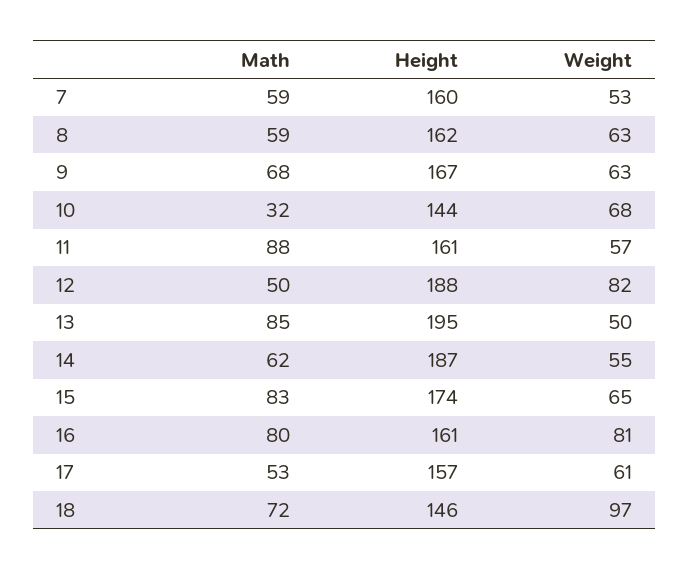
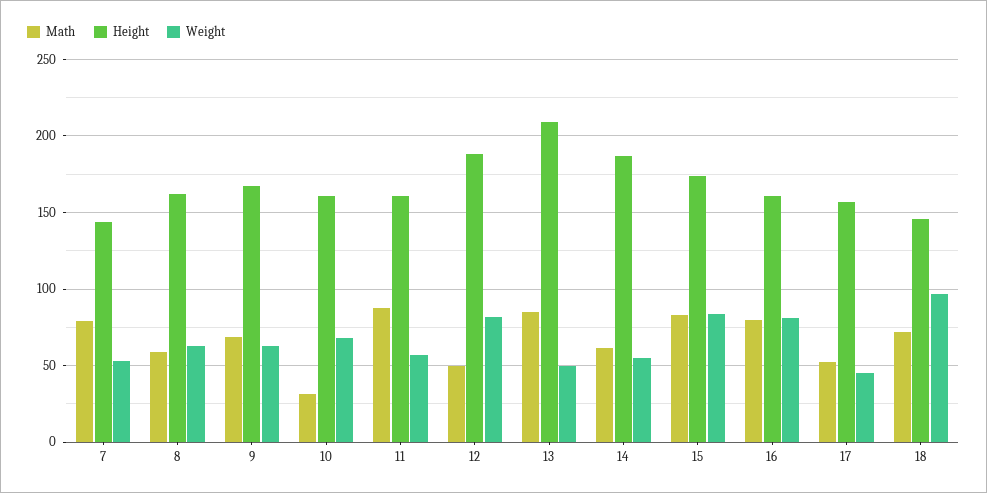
  {
    "Math": {
-     "7": 59,
+     "7": 80,
      "8": 59,
      "9": 68,
      "10": 32,
      "11": 88,
      "12": 50,
      "13": 85,
      "14": 62,
      "15": 83,
      "16": 80,
      "17": 53,
      "18": 72
    },
    "Height": {
-     "7": 160,
+     "7": 145,
      "8": 162,
      "9": 167,
-     "10": 144,
+     "10": 160,
      "11": 161,
      "12": 188,
-     "13": 195,
+     "13": 210,
      "14": 187,
      "15": 174,
      "16": 161,
      "17": 157,
      "18": 146
    },
    "Weight": {
      "7": 53,
      "8": 63,
      "9": 63,
      "10": 68,
      "11": 57,
      "12": 82,
      "13": 50,
      "14": 55,
-     "15": 65,
+     "15": 85,
      "16": 81,
-     "17": 61,
+     "17": 45,
      "18": 97
    }
  }

